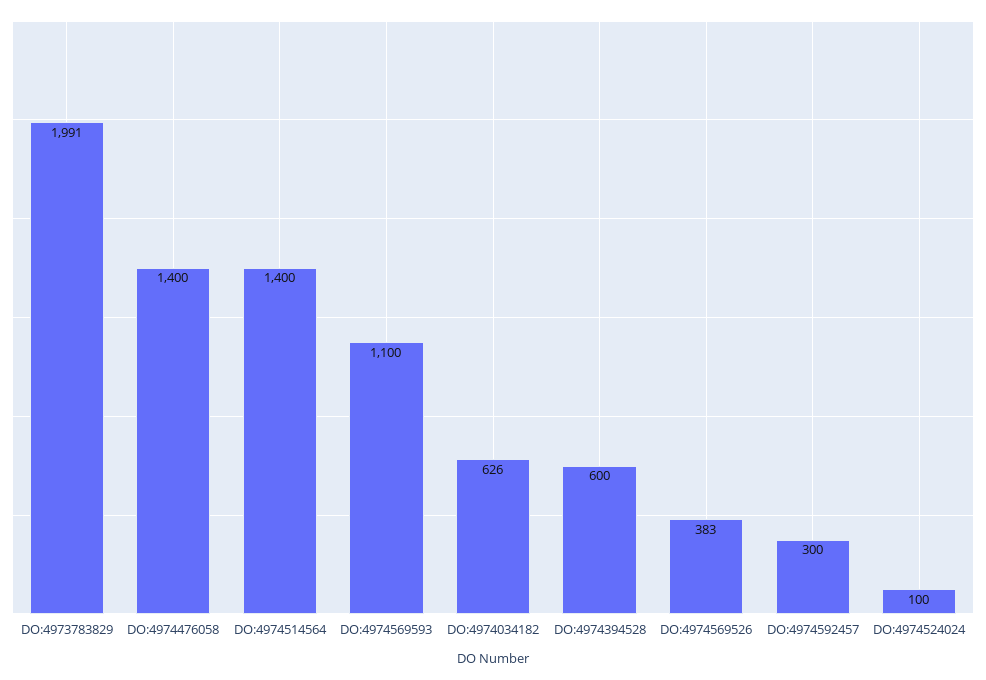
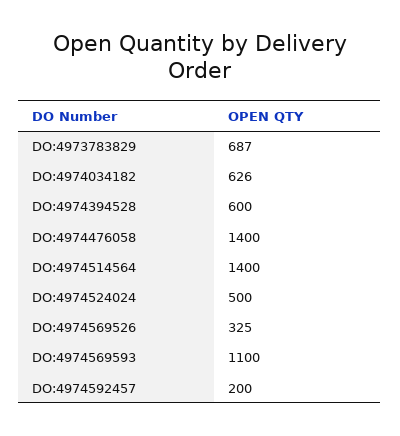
  {
-   "DO:4973783829": 1991,
+   "DO:4973783829": 687,
    "DO:4974476058": 1400,
    "DO:4974514564": 1400,
    "DO:4974569593": 1100,
    "DO:4974034182": 626,
    "DO:4974394528": 600,
-   "DO:4974569526": 383,
+   "DO:4974569526": 325,
-   "DO:4974592457": 300,
+   "DO:4974592457": 200,
-   "DO:4974524024": 100
+   "DO:4974524024": 500
  }

